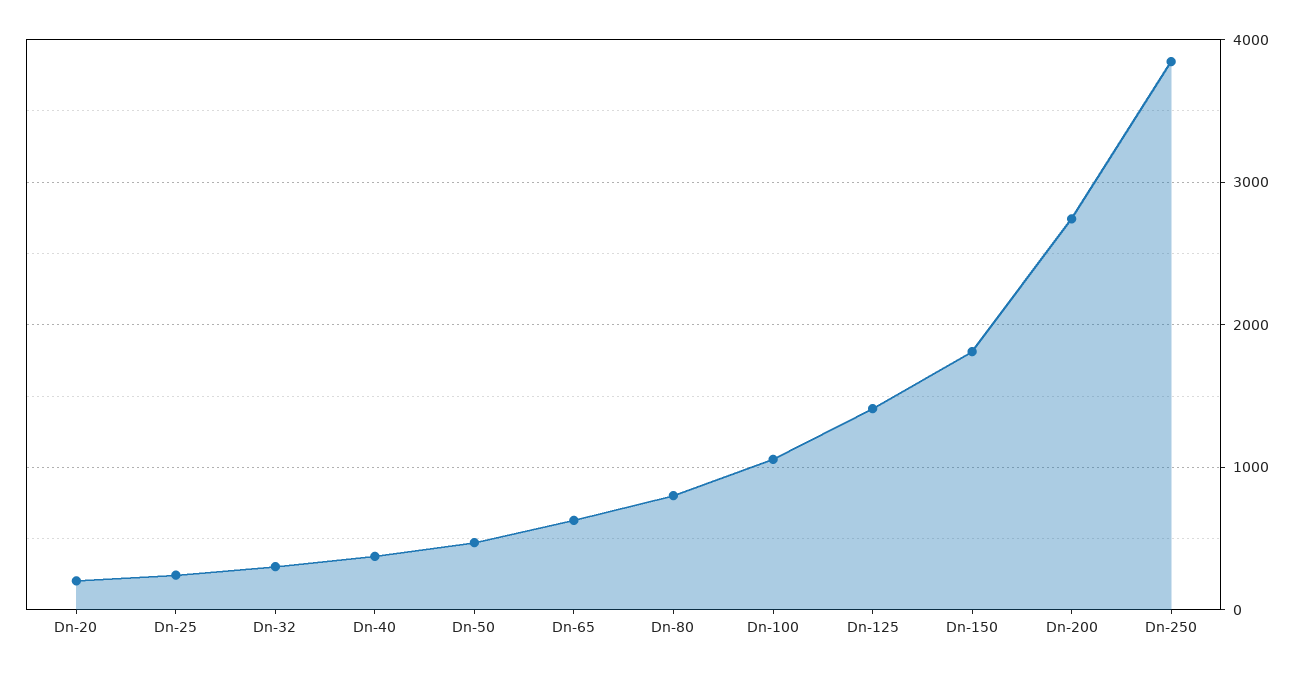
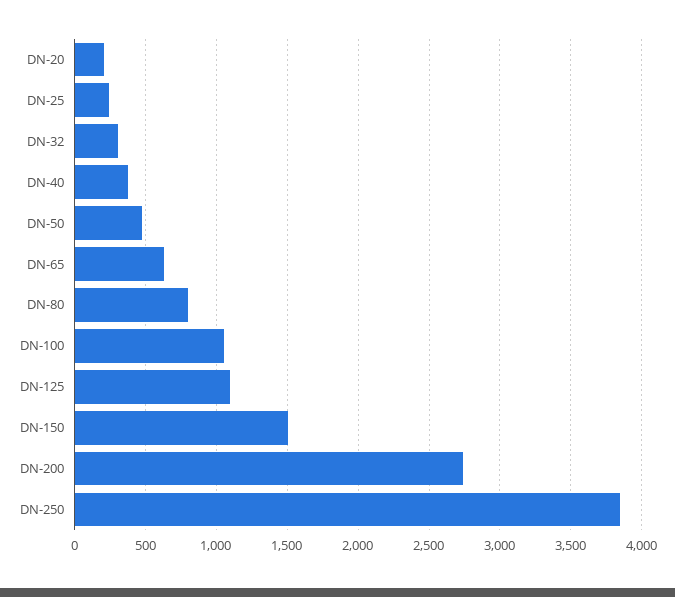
  {
    "Dn-20": 200,
    "Dn-25": 250,
    "Dn-32": 300,
    "Dn-40": 400,
    "Dn-50": 450,
    "Dn-65": 650,
    "Dn-80": 800,
    "Dn-100": 1050,
-   "Dn-125": 1400,
+   "Dn-125": 1100,
-   "Dn-150": 1800,
+   "Dn-150": 1500,
    "Dn-200": 2750,
    "Dn-250": 3850
  }

